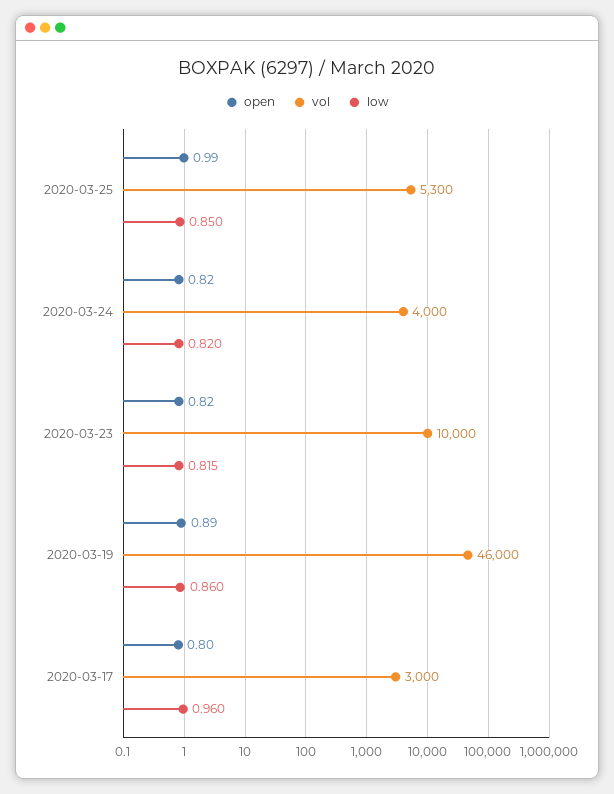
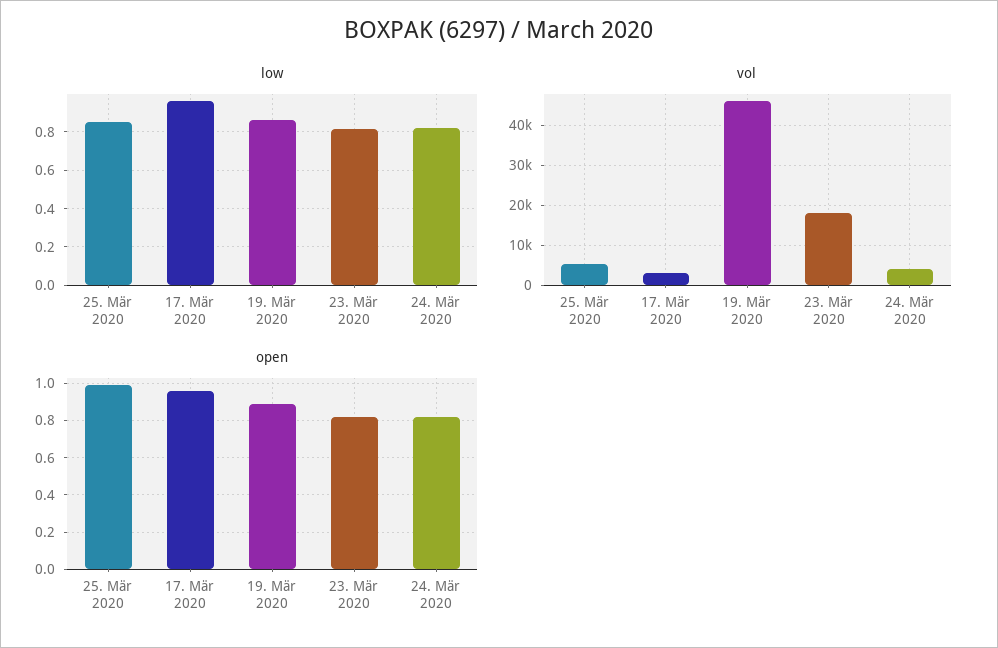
  {
    "open": {
      "2020-03-25": 0.99,
      "2020-03-24": 0.82,
      "2020-03-23": 0.82,
      "2020-03-19": 0.89,
-     "2020-03-17": 0.8
+     "2020-03-17": 0.95
    },
    "vol": {
      "2020-03-25": 5300,
      "2020-03-24": 4000,
-     "2020-03-23": 10000,
+     "2020-03-23": 18000,
      "2020-03-19": 46000,
      "2020-03-17": 3000
    },
    "low": {
      "2020-03-25": 0.85,
      "2020-03-24": 0.82,
      "2020-03-23": 0.815,
      "2020-03-19": 0.86,
      "2020-03-17": 0.96
    }
  }

